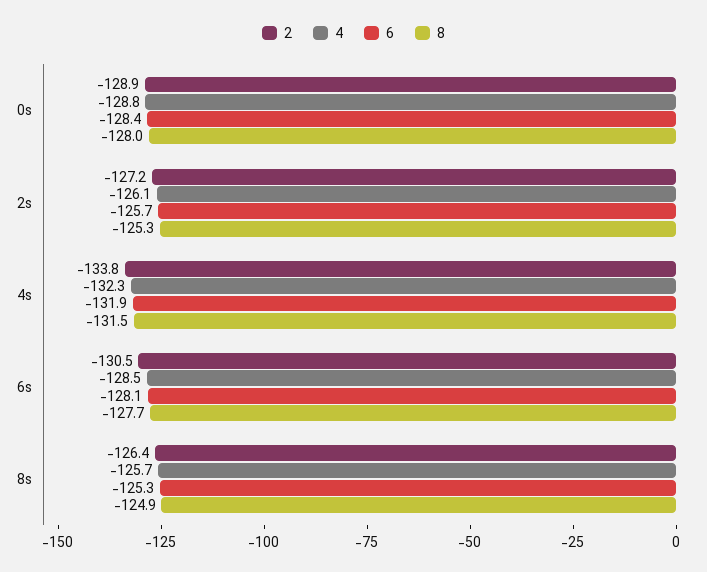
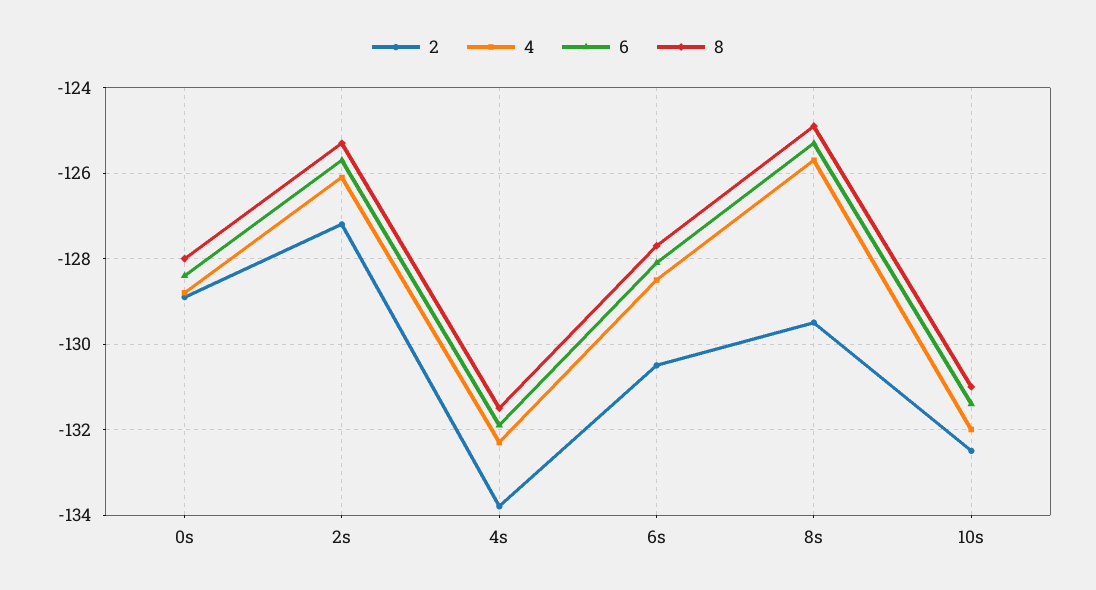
  {
    "2": {
      "0s": -128.9,
      "2s": -127.2,
      "4s": -133.8,
      "6s": -130.5,
-     "8s": -126.4
+     "8s": -129.5,
+     "10s": -132.5
    },
    "4": {
      "0s": -128.8,
      "2s": -126.1,
      "4s": -132.3,
      "6s": -128.5,
-     "8s": -125.7
+     "8s": -125.7,
+     "10s": -132
    },
    "6": {
      "0s": -128.4,
      "2s": -125.7,
      "4s": -131.9,
      "6s": -128.1,
-     "8s": -125.3
+     "8s": -125.3,
+     "10s": -131.5
    },
    "8": {
      "0s": -128,
      "2s": -125.3,
      "4s": -131.5,
      "6s": -127.7,
-     "8s": -124.9
+     "8s": -124.9,
+     "10s": -131
    }
  }

